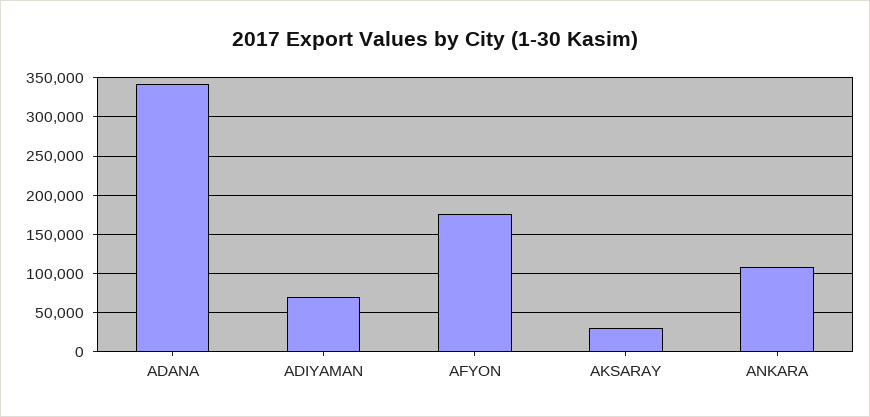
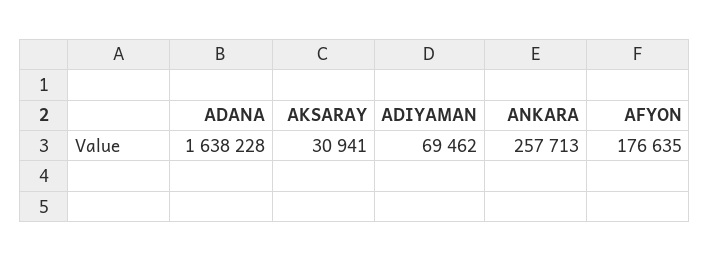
  {
-   "ADANA": 340000,
+   "ADANA": 1638228,
    "ADIYAMAN": 69462,
    "AFYON": 176635,
    "AKSARAY": 30941,
-   "ANKARA": 110000
+   "ANKARA": 257713
  }

